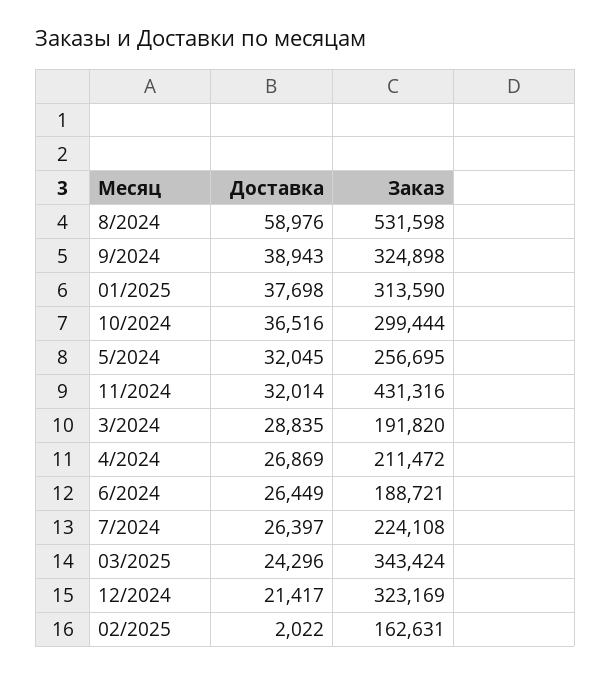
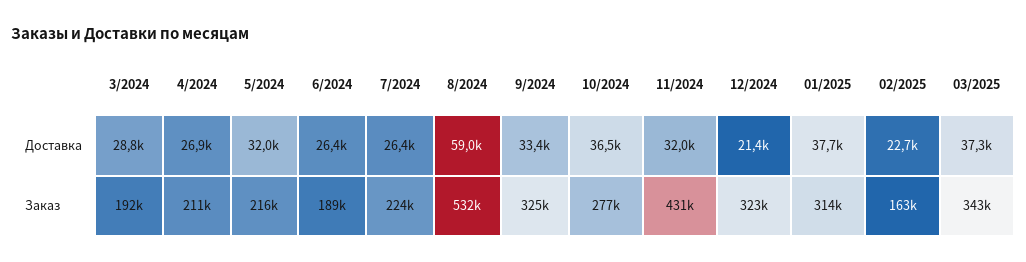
  {
    "Доставка": {
      "8/2024": 58976,
-     "9/2024": 38943,
+     "9/2024": 33400,
      "01/2025": 37698,
      "10/2024": 36516,
      "5/2024": 32045,
      "11/2024": 32014,
      "3/2024": 28835,
      "4/2024": 26869,
      "6/2024": 26449,
      "7/2024": 26397,
-     "03/2025": 24296,
+     "03/2025": 37300,
      "12/2024": 21417,
-     "02/2025": 2022
+     "02/2025": 22700
    },
    "Заказ": {
      "8/2024": 531598,
      "9/2024": 324898,
      "01/2025": 313590,
-     "10/2024": 299444,
+     "10/2024": 277000,
-     "5/2024": 256695,
+     "5/2024": 216000,
      "11/2024": 431316,
      "3/2024": 191820,
      "4/2024": 211472,
      "6/2024": 188721,
      "7/2024": 224108,
      "03/2025": 343424,
      "12/2024": 323169,
      "02/2025": 162631
    }
  }

